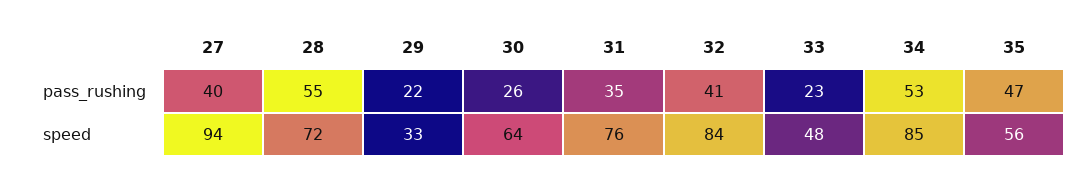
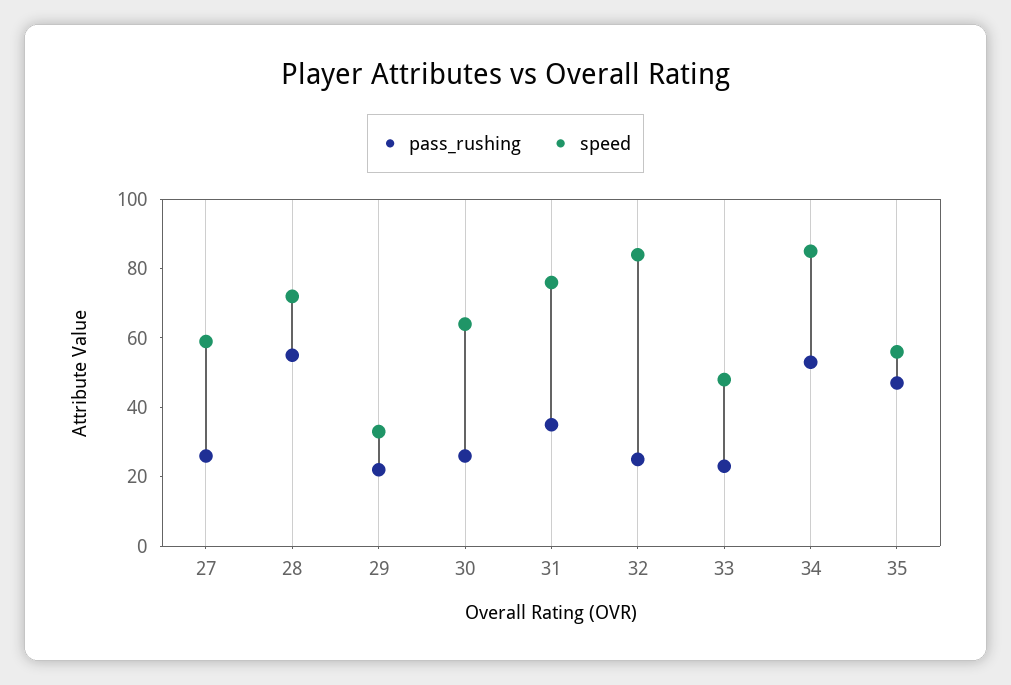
  {
    "pass_rushing": {
-     "27": 40,
+     "27": 25,
      "28": 55,
      "29": 22,
      "30": 26,
      "31": 35,
-     "32": 41,
+     "32": 25,
      "33": 23,
      "34": 53,
      "35": 47
    },
    "speed": {
-     "27": 94,
+     "27": 60,
      "28": 72,
      "29": 33,
      "30": 64,
      "31": 76,
      "32": 84,
      "33": 48,
      "34": 85,
      "35": 56
    }
  }

